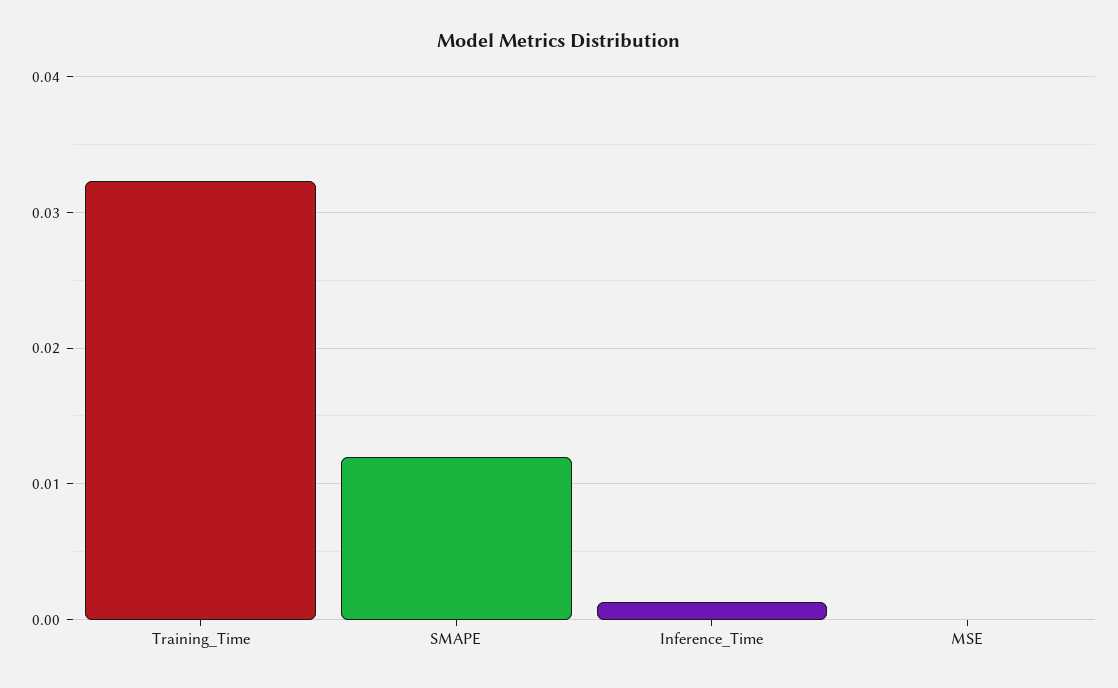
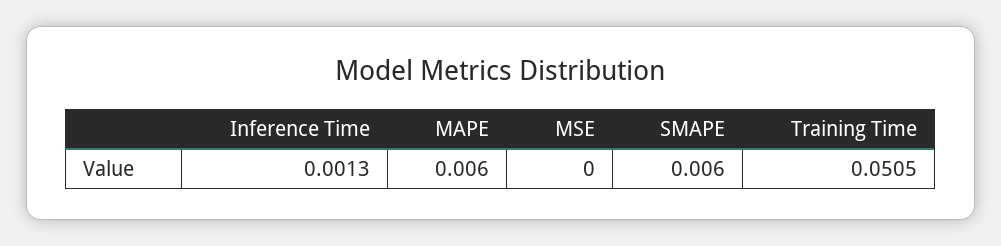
  {
-   "Training_Time": 0.032,
+   "Training_Time": 0.0505,
-   "SMAPE": 0.012,
+   "SMAPE": 0.006,
    "Inference_Time": 0.0013,
-   "MSE": 0
+   "MSE": 0,
+   "MAPE": 0.006
  }

